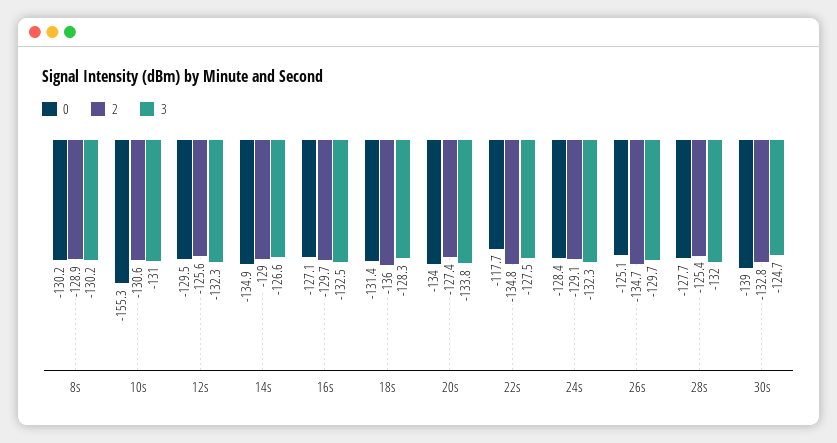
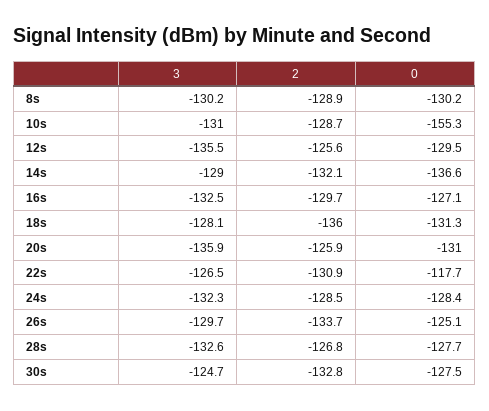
  {
    "0": {
      "8s": -130.2,
      "10s": -155.3,
      "12s": -129.5,
-     "14s": -134.9,
+     "14s": -136.6,
      "16s": -127.1,
-     "18s": -131.4,
+     "18s": -131.3,
-     "20s": -134,
+     "20s": -131,
      "22s": -117.7,
      "24s": -128.4,
      "26s": -125.1,
      "28s": -127.7,
-     "30s": -139
+     "30s": -127.5
    },
    "2": {
      "8s": -128.9,
-     "10s": -130.6,
+     "10s": -128.7,
      "12s": -125.6,
-     "14s": -129,
+     "14s": -132.1,
      "16s": -129.7,
      "18s": -136,
-     "20s": -127.4,
+     "20s": -125.9,
-     "22s": -134.8,
+     "22s": -130.9,
-     "24s": -129.1,
+     "24s": -128.5,
-     "26s": -134.7,
+     "26s": -133.7,
-     "28s": -125.4,
+     "28s": -126.8,
      "30s": -132.8
    },
    "3": {
      "8s": -130.2,
      "10s": -131,
-     "12s": -132.3,
+     "12s": -135.5,
-     "14s": -126.6,
+     "14s": -129,
      "16s": -132.5,
-     "18s": -128.3,
+     "18s": -128.1,
-     "20s": -133.8,
+     "20s": -135.9,
-     "22s": -127.5,
+     "22s": -126.5,
      "24s": -132.3,
      "26s": -129.7,
-     "28s": -132,
+     "28s": -132.6,
      "30s": -124.7
    }
  }

